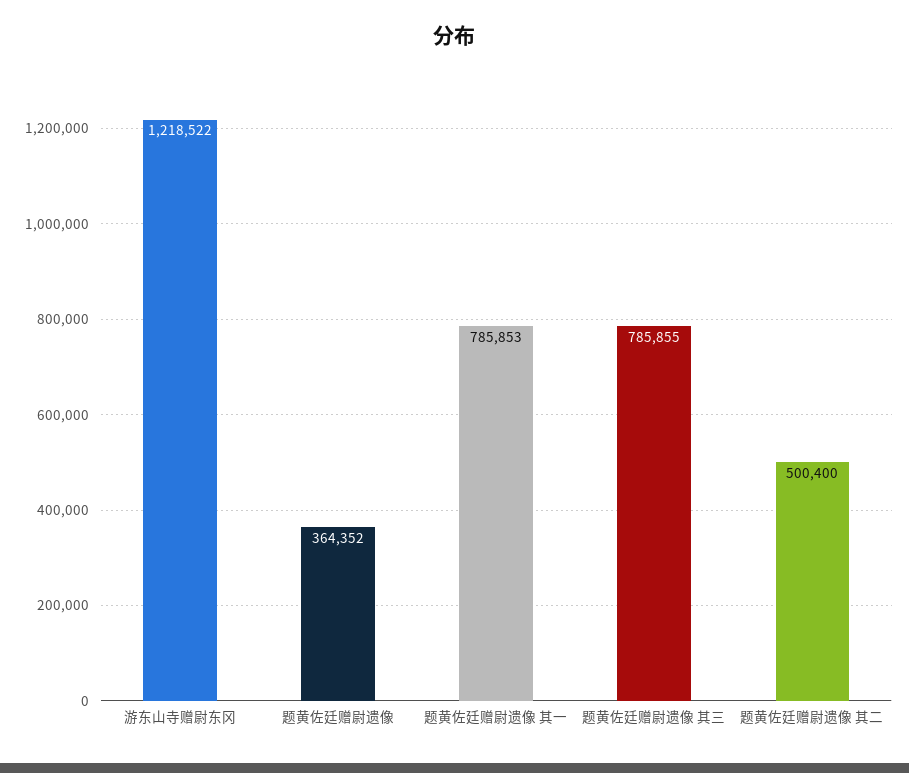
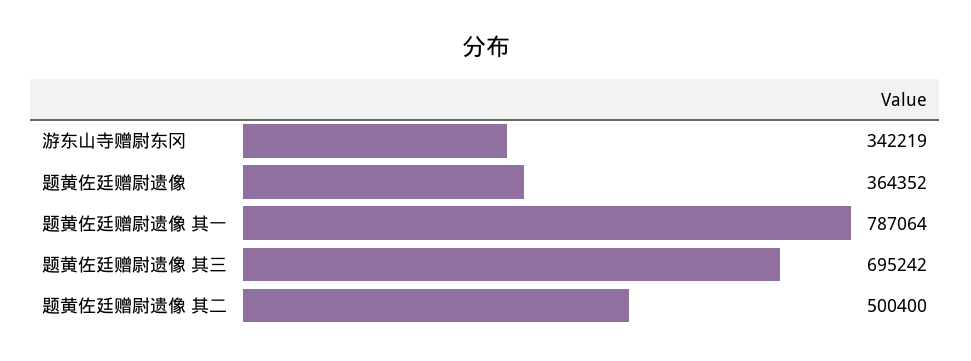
  {
-   "游东山寺赠尉东冈": 1218522,
+   "游东山寺赠尉东冈": 342219,
    "题黄佐廷赠尉遗像": 364352,
-   "题黄佐廷赠尉遗像 其一": 785853,
+   "题黄佐廷赠尉遗像 其一": 787064,
-   "题黄佐廷赠尉遗像 其三": 785855,
+   "题黄佐廷赠尉遗像 其三": 695242,
    "题黄佐廷赠尉遗像 其二": 500400
  }

